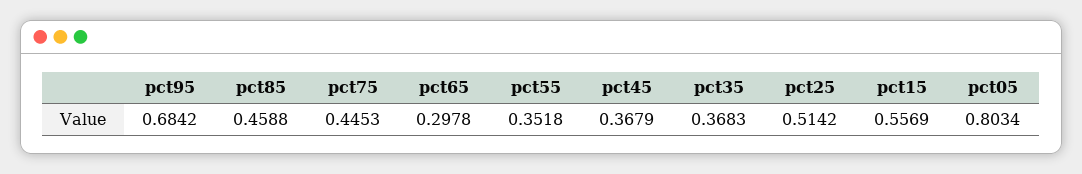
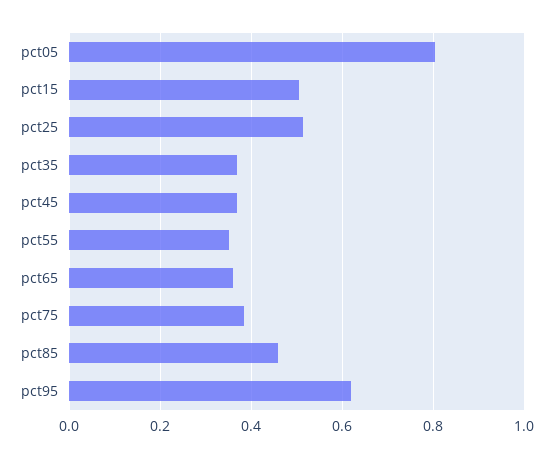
  {
-   "pct95": 0.6842,
+   "pct95": 0.62,
    "pct85": 0.4588,
-   "pct75": 0.4453,
+   "pct75": 0.38,
-   "pct65": 0.2978,
+   "pct65": 0.36,
    "pct55": 0.3518,
    "pct45": 0.3679,
    "pct35": 0.3683,
    "pct25": 0.5142,
-   "pct15": 0.5569,
+   "pct15": 0.5,
    "pct05": 0.8034
  }

